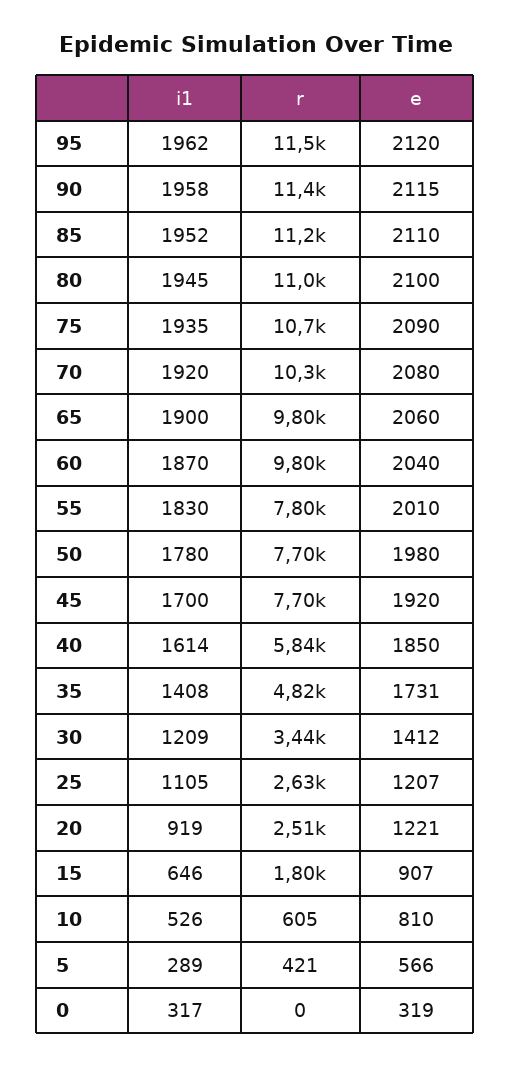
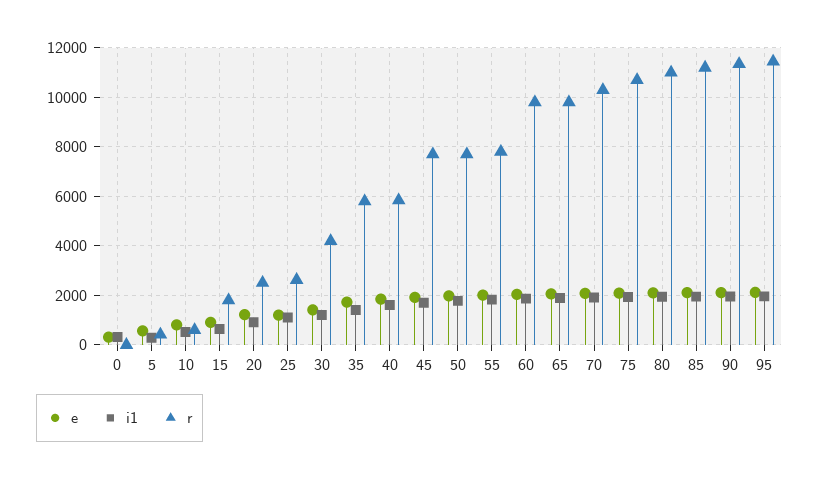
  {
    "i1": {
      "95": 1962,
      "90": 1958,
      "85": 1952,
      "80": 1945,
      "75": 1935,
      "70": 1920,
      "65": 1900,
      "60": 1870,
      "55": 1830,
      "50": 1780,
      "45": 1700,
      "40": 1614,
      "35": 1408,
      "30": 1209,
      "25": 1105,
      "20": 919,
      "15": 646,
      "10": 526,
      "5": 289,
      "0": 317
    },
    "r": {
      "95": 11500,
      "90": 11400,
      "85": 11200,
      "80": 11000,
      "75": 10700,
      "70": 10300,
      "65": 9800,
      "60": 9800,
      "55": 7800,
      "50": 7700,
      "45": 7700,
      "40": 5840,
-     "35": 4820,
+     "35": 5750,
-     "30": 3440,
+     "30": 4250,
      "25": 2630,
      "20": 2510,
      "15": 1800,
      "10": 605,
      "5": 421,
      "0": 0
    },
    "e": {
      "95": 2120,
      "90": 2115,
      "85": 2110,
      "80": 2100,
      "75": 2090,
      "70": 2080,
      "65": 2060,
      "60": 2040,
      "55": 2010,
      "50": 1980,
      "45": 1920,
      "40": 1850,
      "35": 1731,
      "30": 1412,
      "25": 1207,
      "20": 1221,
      "15": 907,
      "10": 810,
      "5": 566,
      "0": 319
    }
  }

